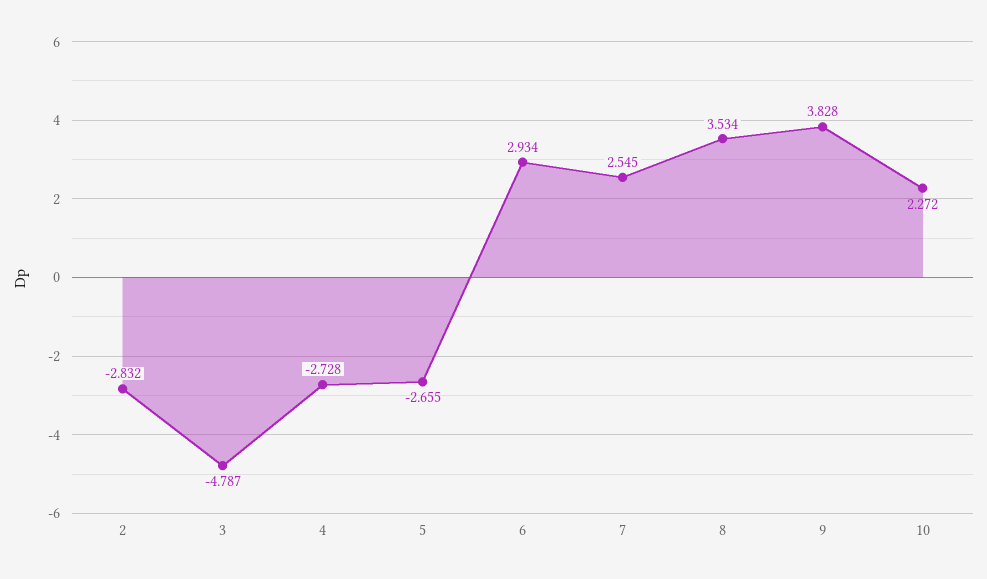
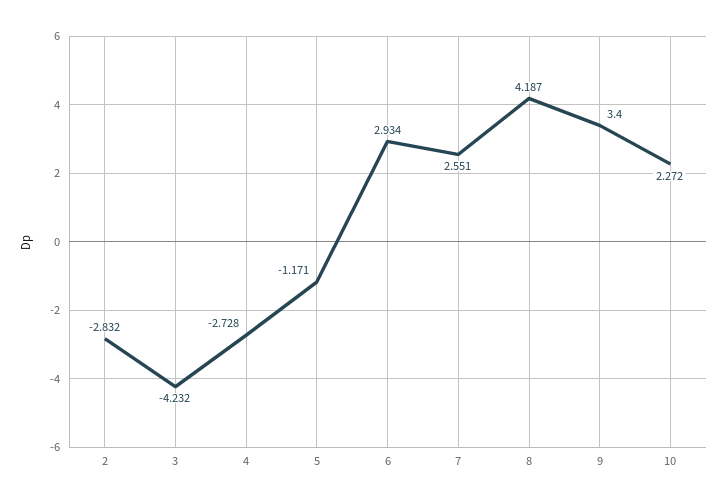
  {
    "2": -2.832,
-   "3": -4.787,
+   "3": -4.232,
    "4": -2.728,
-   "5": -2.655,
+   "5": -1.171,
    "6": 2.934,
-   "7": 2.545,
+   "7": 2.551,
-   "8": 3.534,
+   "8": 4.187,
-   "9": 3.828,
+   "9": 3.4,
    "10": 2.272
  }

